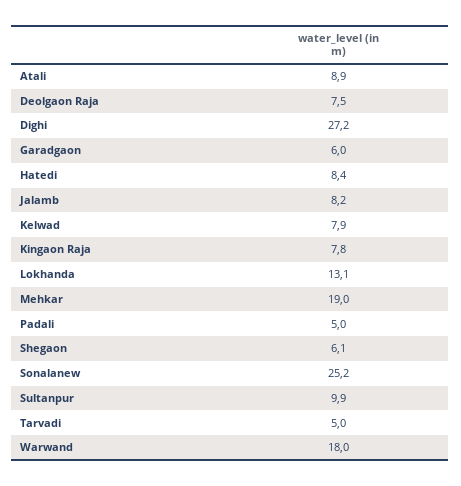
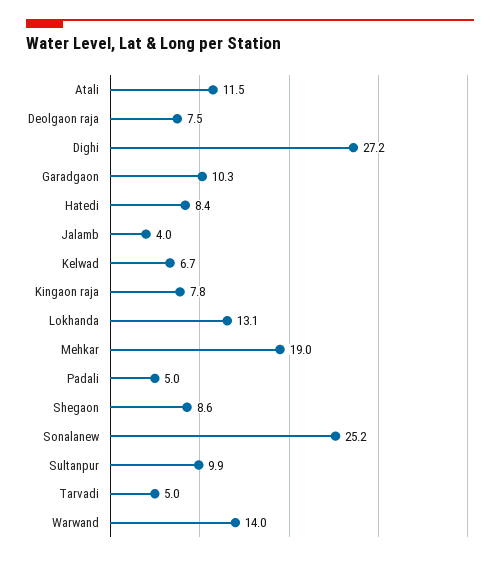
  {
-   "Atali": 8.9,
+   "Atali": 11.5,
    "Deolgaon Raja": 7.5,
    "Dighi": 27.2,
-   "Garadgaon": 6,
+   "Garadgaon": 10.3,
    "Hatedi": 8.4,
-   "Jalamb": 8.2,
+   "Jalamb": 4,
-   "Kelwad": 7.9,
+   "Kelwad": 6.7,
    "Kingaon Raja": 7.8,
    "Lokhanda": 13.1,
    "Mehkar": 19,
    "Padali": 5,
-   "Shegaon": 6.1,
+   "Shegaon": 8.6,
    "Sonalanew": 25.2,
    "Sultanpur": 9.9,
    "Tarvadi": 5,
-   "Warwand": 18
+   "Warwand": 14
  }

